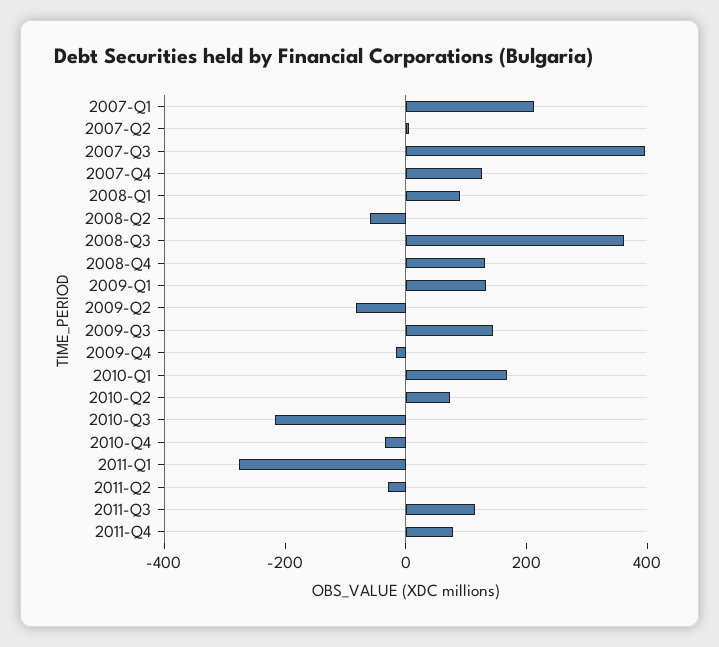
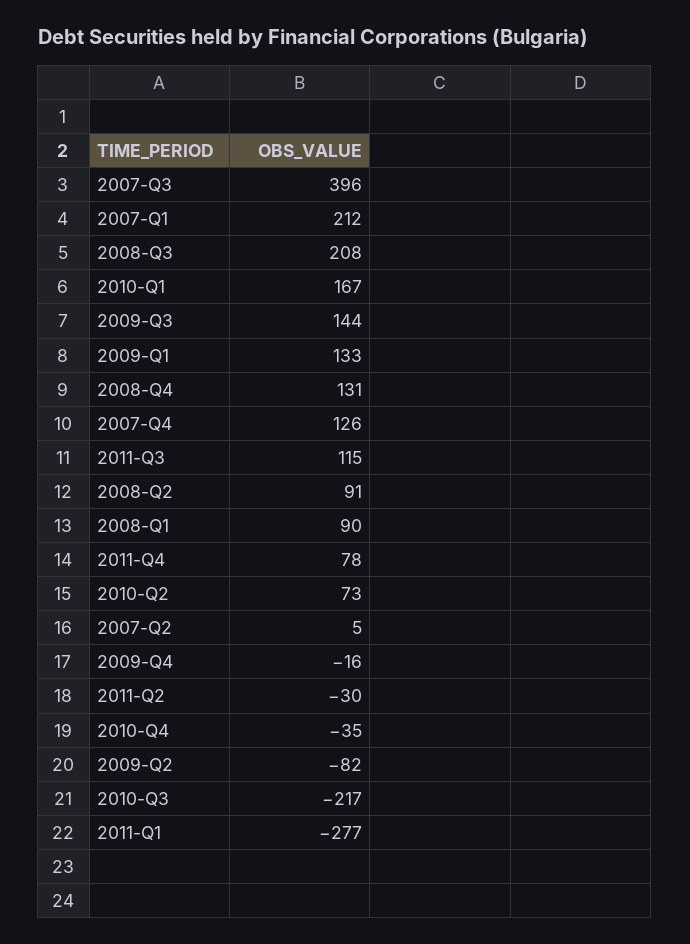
  {
    "2007-Q1": 212,
    "2007-Q2": 5,
    "2007-Q3": 396,
    "2007-Q4": 126,
    "2008-Q1": 90,
-   "2008-Q2": -50,
+   "2008-Q2": 91,
-   "2008-Q3": 350,
+   "2008-Q3": 208,
    "2008-Q4": 131,
    "2009-Q1": 133,
    "2009-Q2": -82,
    "2009-Q3": 144,
    "2009-Q4": -16,
    "2010-Q1": 167,
    "2010-Q2": 73,
    "2010-Q3": -217,
    "2010-Q4": -35,
    "2011-Q1": -277,
    "2011-Q2": -30,
    "2011-Q3": 115,
    "2011-Q4": 78
  }

